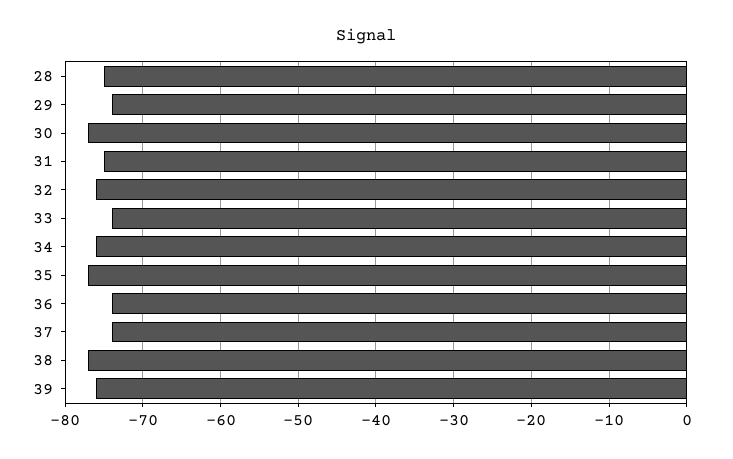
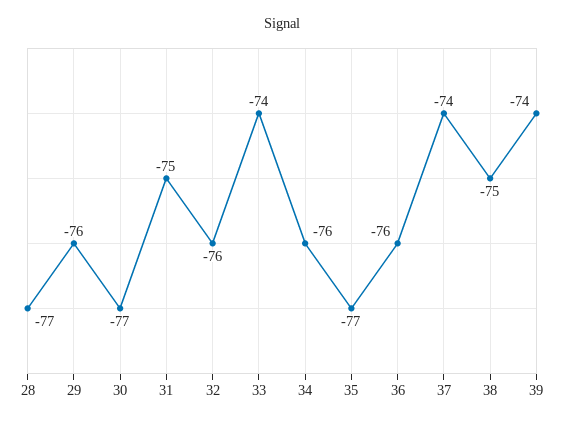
  {
-   "28": -75,
+   "28": -77,
-   "29": -74,
+   "29": -76,
    "30": -77,
    "31": -75,
    "32": -76,
    "33": -74,
    "34": -76,
    "35": -77,
-   "36": -74,
+   "36": -76,
    "37": -74,
-   "38": -77,
+   "38": -75,
-   "39": -76
+   "39": -74
  }

